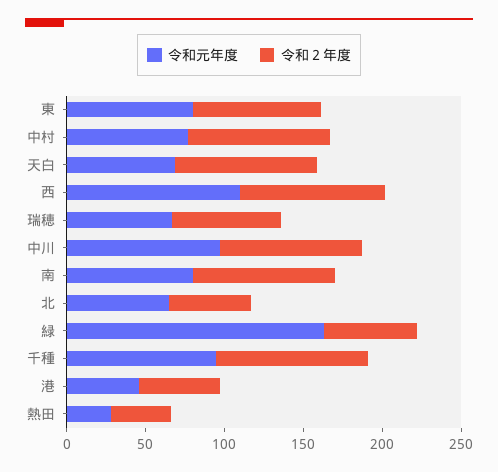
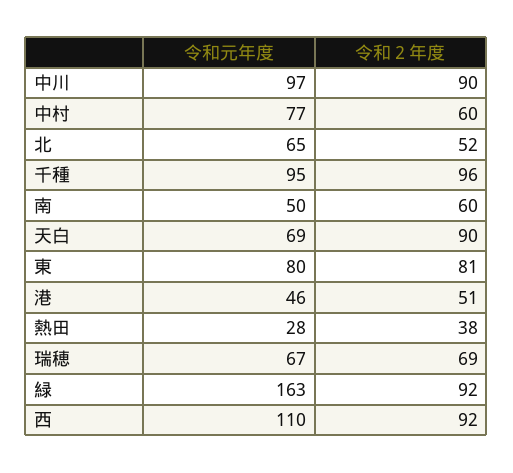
  {
    "令和元年度": {
      "東": 80,
      "中村": 77,
      "天白": 69,
      "西": 110,
      "瑞穂": 67,
      "中川": 97,
-     "南": 80,
+     "南": 50,
      "北": 65,
      "緑": 163,
      "千種": 95,
      "港": 46,
      "熱田": 28
    },
    "令和２年度": {
      "東": 81,
-     "中村": 90,
+     "中村": 60,
      "天白": 90,
      "西": 92,
      "瑞穂": 69,
      "中川": 90,
-     "南": 90,
+     "南": 60,
      "北": 52,
-     "緑": 60,
+     "緑": 92,
      "千種": 96,
      "港": 51,
      "熱田": 38
    }
  }

